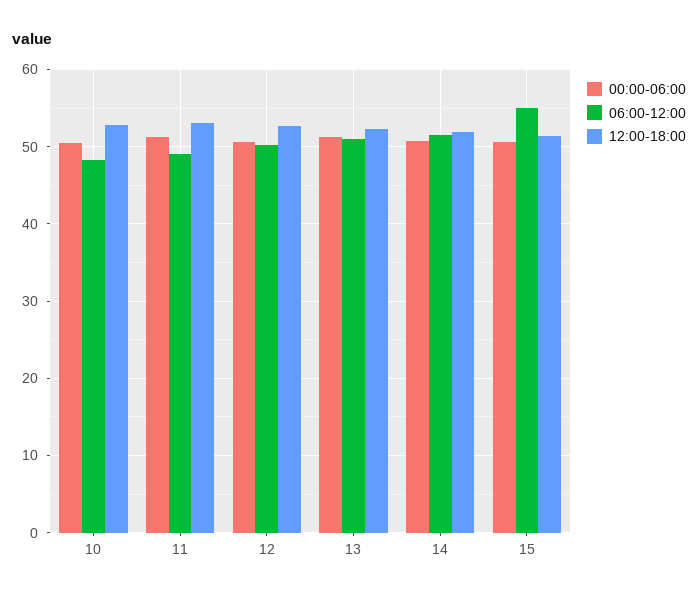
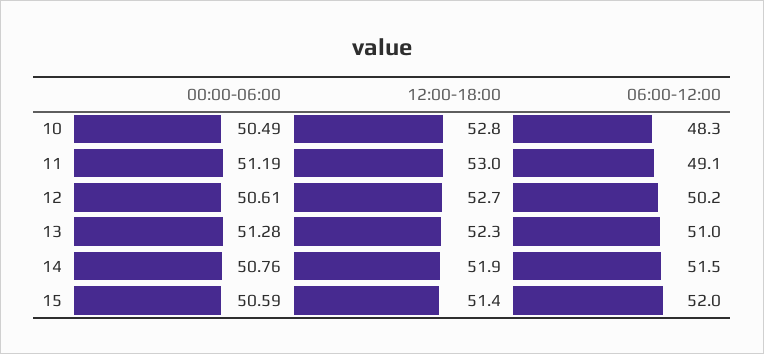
  {
    "00:00-06:00": {
      "10": 50.49,
      "11": 51.19,
      "12": 50.61,
      "13": 51.28,
      "14": 50.76,
      "15": 50.59
    },
    "06:00-12:00": {
      "10": 48.3,
      "11": 49.1,
      "12": 50.2,
      "13": 51,
      "14": 51.5,
-     "15": 55
+     "15": 52
    },
    "12:00-18:00": {
      "10": 52.8,
      "11": 53,
      "12": 52.7,
      "13": 52.3,
      "14": 51.9,
      "15": 51.4
    }
  }

